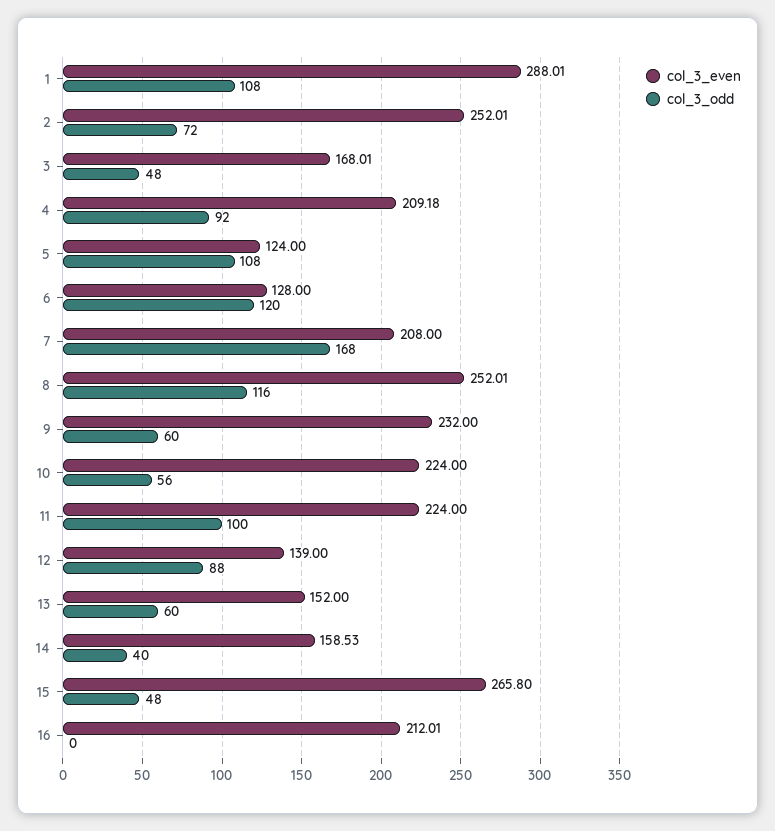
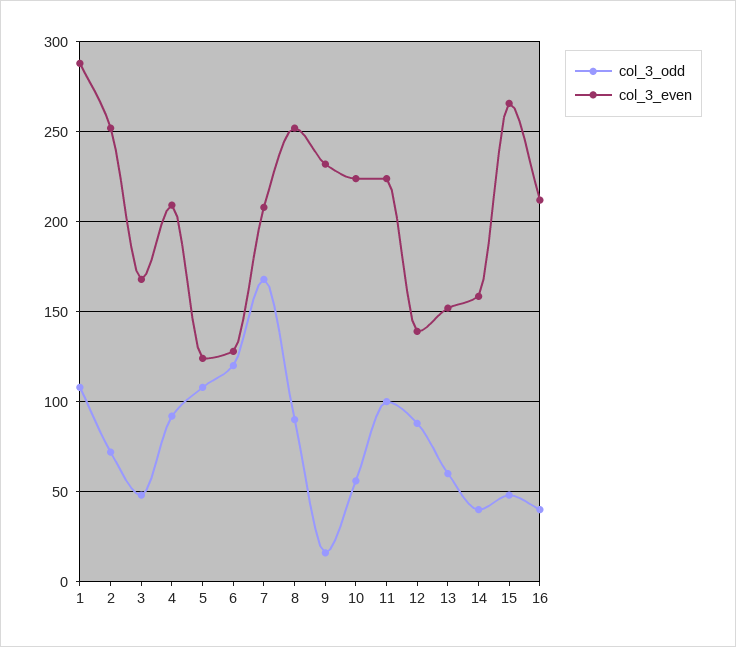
  {
    "col_3_even": {
      "1": 288.01,
      "2": 252.01,
      "3": 168.01,
      "4": 209.18,
      "5": 124,
      "6": 128,
      "7": 208,
      "8": 252.01,
      "9": 232,
      "10": 224,
      "11": 224,
      "12": 139,
      "13": 152,
      "14": 158.53,
      "15": 265.8,
      "16": 212.01
    },
    "col_3_odd": {
      "1": 108,
      "2": 72,
      "3": 48,
      "4": 92,
      "5": 108,
      "6": 120,
      "7": 168,
-     "8": 116,
+     "8": 90,
-     "9": 60,
+     "9": 15,
      "10": 56,
      "11": 100,
      "12": 88,
      "13": 60,
      "14": 40,
      "15": 48,
-     "16": 0
+     "16": 40
    }
  }

